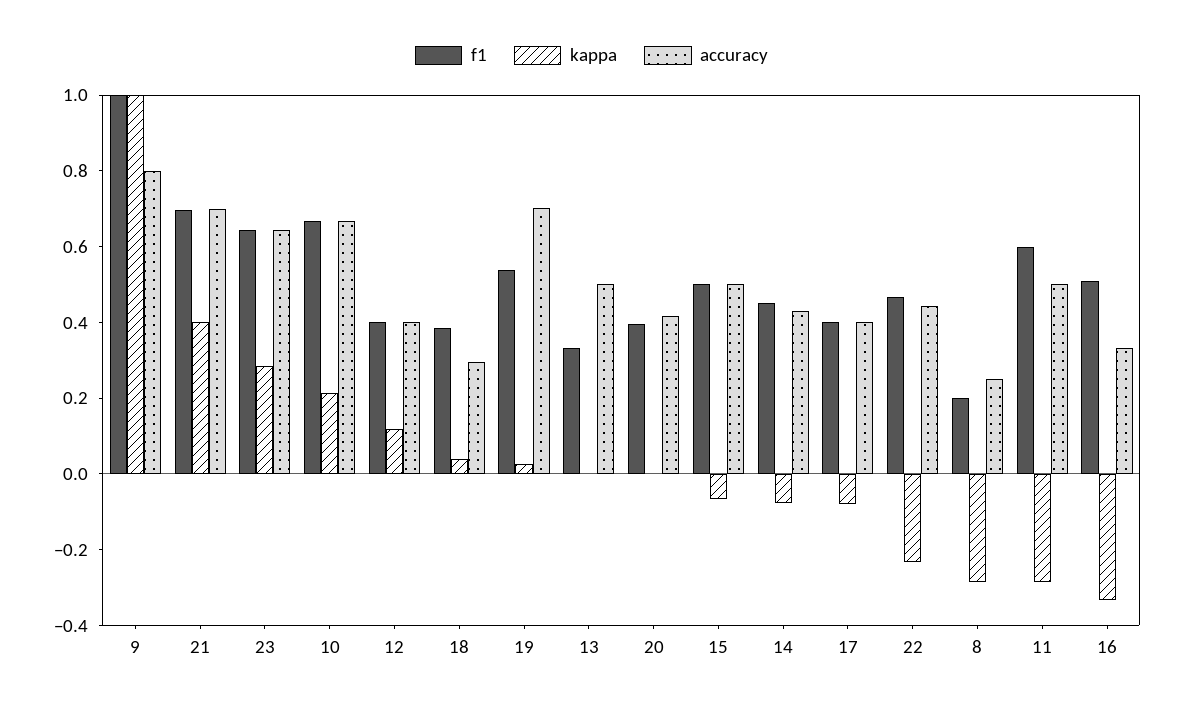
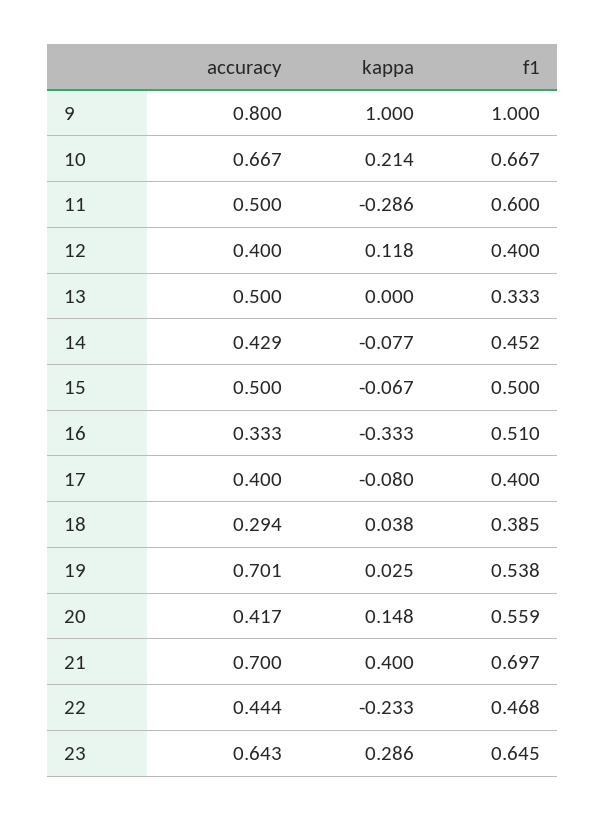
  {
    "f1": {
      "9": 1,
      "21": 0.697,
      "23": 0.645,
      "10": 0.667,
      "12": 0.4,
      "18": 0.385,
      "19": 0.538,
      "13": 0.333,
-     "20": 0.4,
+     "20": 0.559,
      "15": 0.5,
      "14": 0.452,
      "17": 0.4,
      "22": 0.468,
-     "8": 0.2,
      "11": 0.6,
      "16": 0.51
    },
    "kappa": {
      "9": 1,
      "21": 0.4,
      "23": 0.286,
      "10": 0.214,
      "12": 0.118,
      "18": 0.038,
      "19": 0.025,
      "13": 0,
-     "20": 0,
+     "20": 0.148,
      "15": -0.067,
      "14": -0.077,
      "17": -0.08,
      "22": -0.233,
-     "8": -0.3,
      "11": -0.286,
      "16": -0.333
    },
    "accuracy": {
      "9": 0.8,
      "21": 0.7,
      "23": 0.643,
      "10": 0.667,
      "12": 0.4,
      "18": 0.294,
      "19": 0.701,
      "13": 0.5,
      "20": 0.417,
      "15": 0.5,
      "14": 0.429,
      "17": 0.4,
      "22": 0.444,
-     "8": 0.25,
      "11": 0.5,
      "16": 0.333
    }
  }

